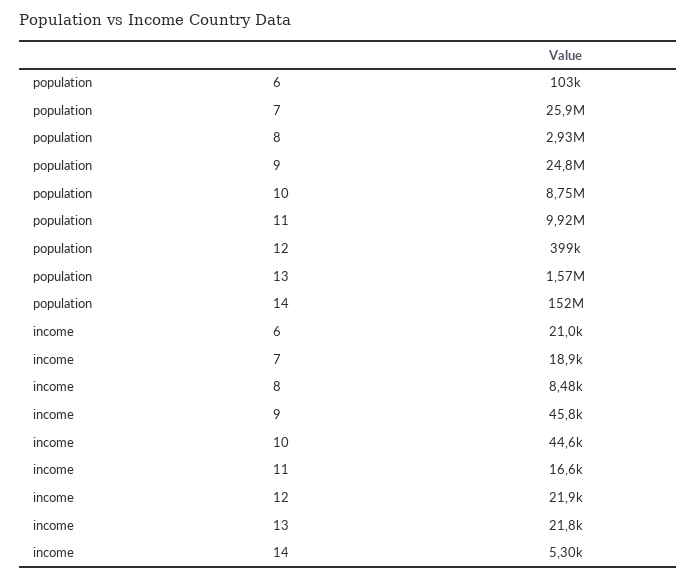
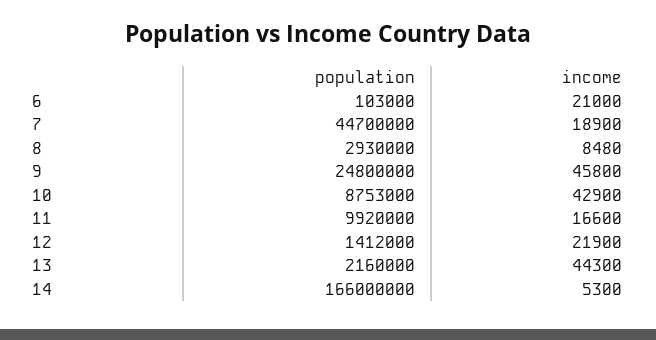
  {
    "population": {
      "6": 103000,
-     "7": 25900000,
+     "7": 44700000,
      "8": 2930000,
      "9": 24800000,
      "10": 8753000,
      "11": 9920000,
-     "12": 399000,
+     "12": 1412000,
-     "13": 1570000,
+     "13": 2160000,
-     "14": 152000000
+     "14": 166000000
    },
    "income": {
      "6": 21000,
      "7": 18900,
      "8": 8480,
      "9": 45800,
-     "10": 44600,
+     "10": 42900,
      "11": 16600,
      "12": 21900,
-     "13": 21800,
+     "13": 44300,
      "14": 5300
    }
  }

